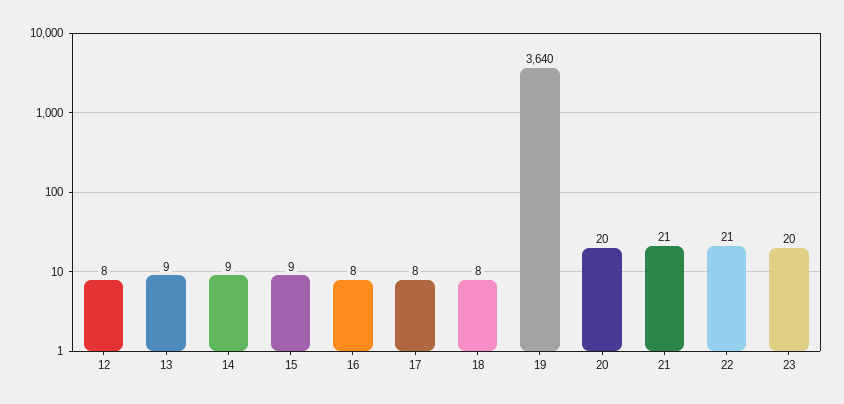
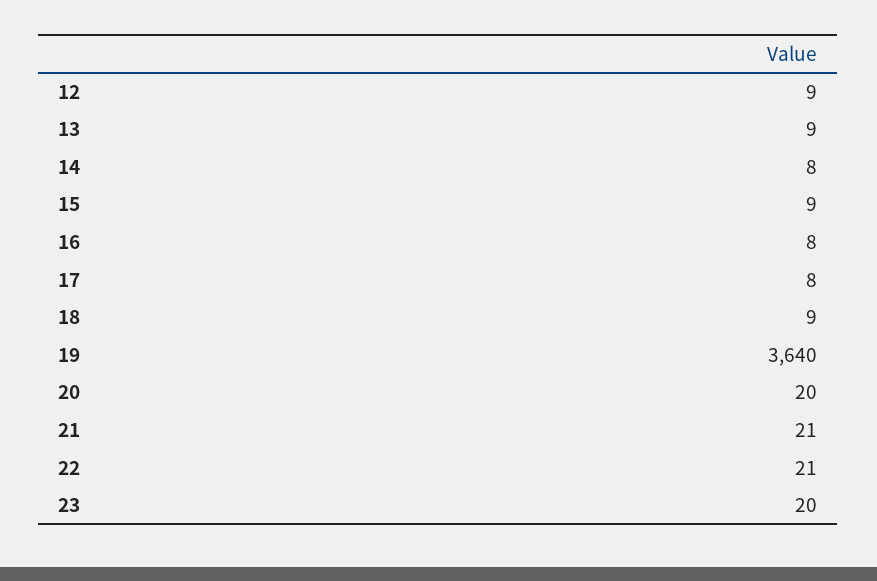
  {
-   "12": 8,
+   "12": 9,
    "13": 9,
-   "14": 9,
+   "14": 8,
    "15": 9,
    "16": 8,
    "17": 8,
-   "18": 8,
+   "18": 9,
    "19": 3640,
    "20": 20,
    "21": 21,
    "22": 21,
    "23": 20
  }

